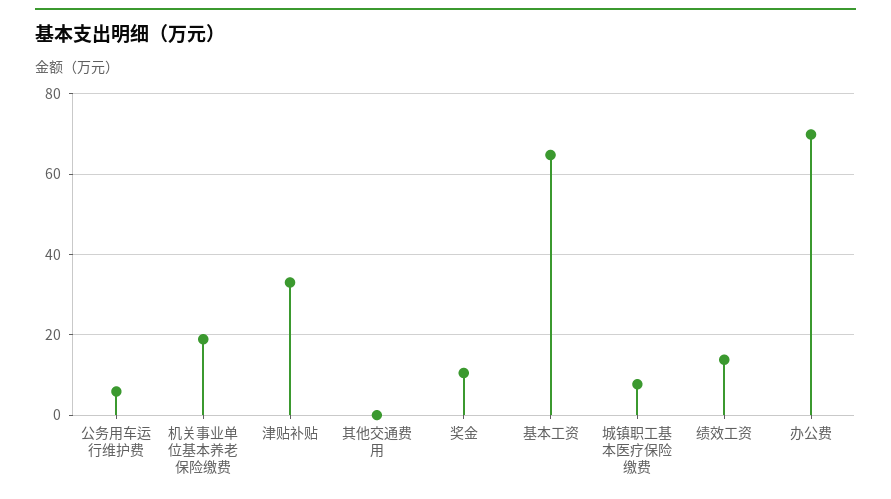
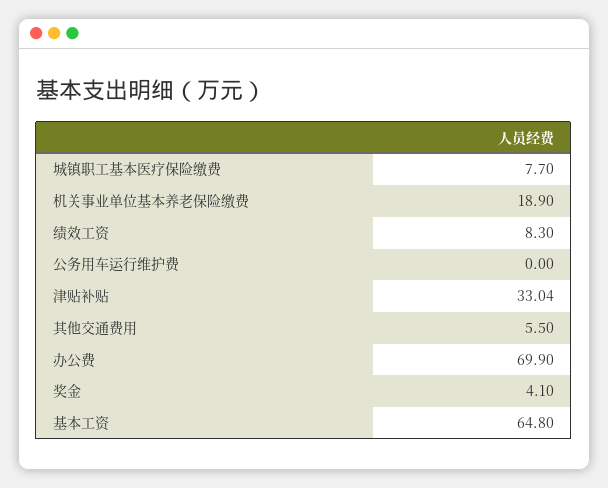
  {
-   "公务用车运行维护费": 6,
+   "公务用车运行维护费": 0,
    "机关事业单位基本养老保险缴费": 18.9,
    "津贴补贴": 33.04,
-   "其他交通费用": 0,
+   "其他交通费用": 5.5,
-   "奖金": 10,
+   "奖金": 4.1,
    "基本工资": 64.8,
    "城镇职工基本医疗保险缴费": 7.7,
-   "绩效工资": 14,
+   "绩效工资": 8.3,
    "办公费": 69.9
  }

